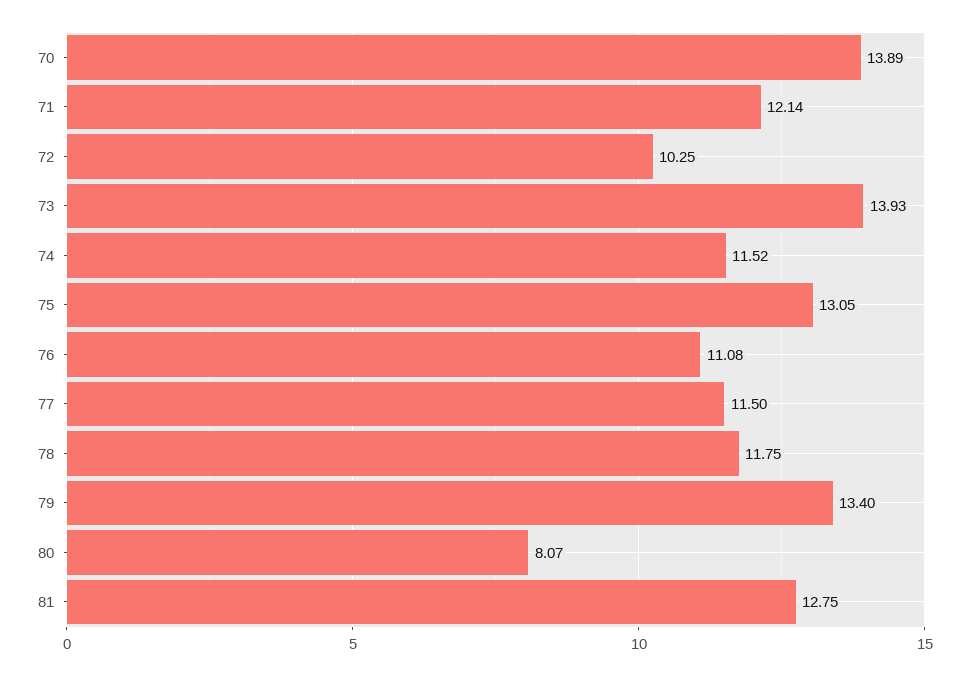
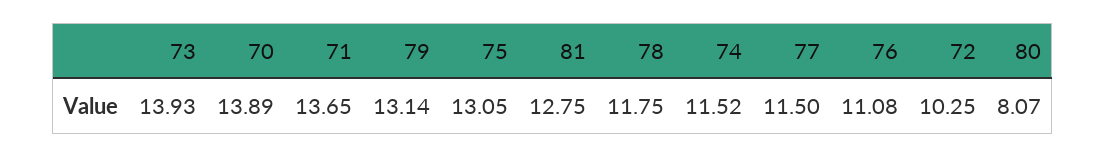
  {
    "70": 13.89,
-   "71": 12.14,
+   "71": 13.65,
    "72": 10.25,
    "73": 13.93,
    "74": 11.52,
    "75": 13.05,
    "76": 11.08,
    "77": 11.5,
    "78": 11.75,
-   "79": 13.4,
+   "79": 13.14,
    "80": 8.07,
    "81": 12.75
  }

